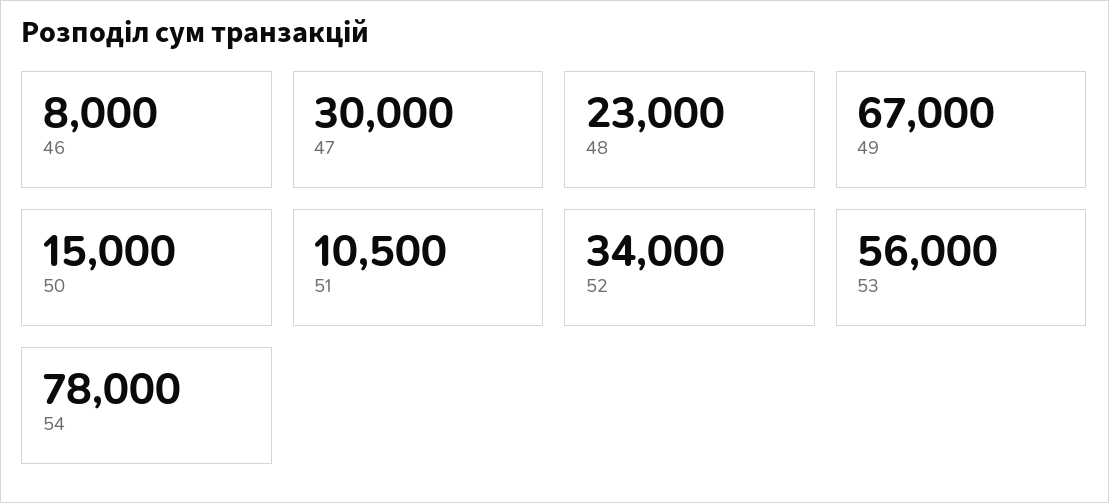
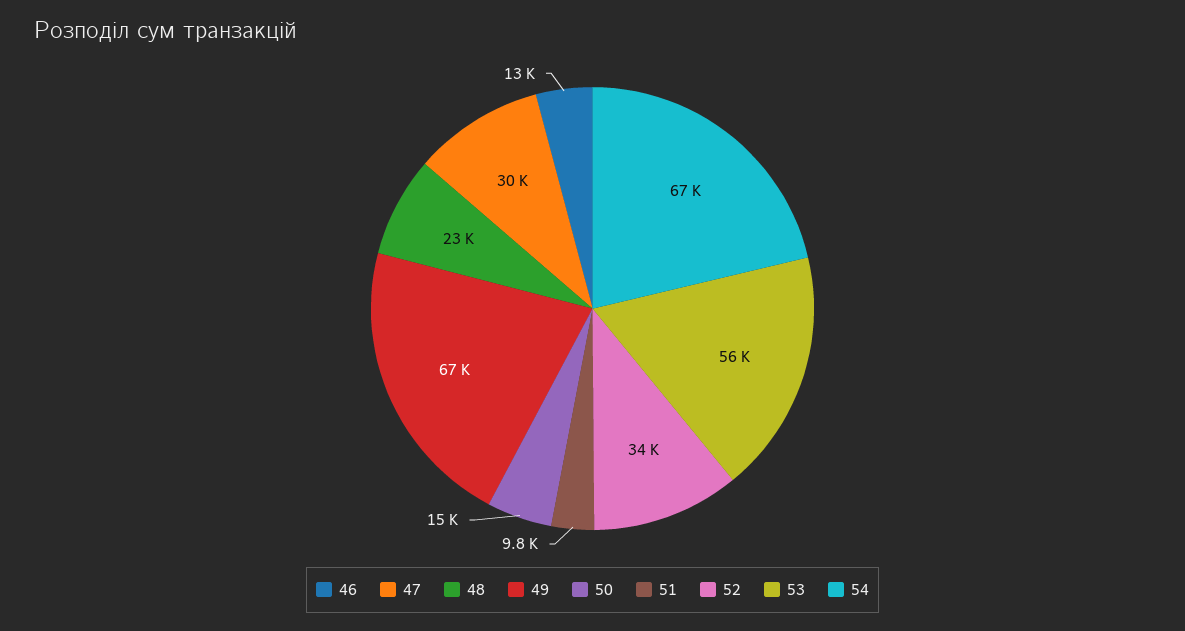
  {
-   "46": 8000,
+   "46": 13000,
    "47": 30000,
    "48": 23000,
    "49": 67000,
    "50": 15000,
-   "51": 10500,
+   "51": 9800,
    "52": 34000,
    "53": 56000,
-   "54": 78000
+   "54": 67000
  }

